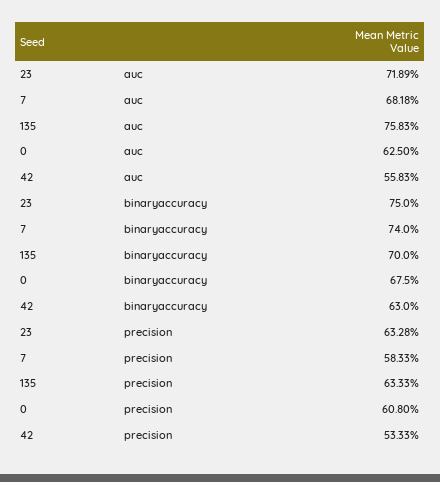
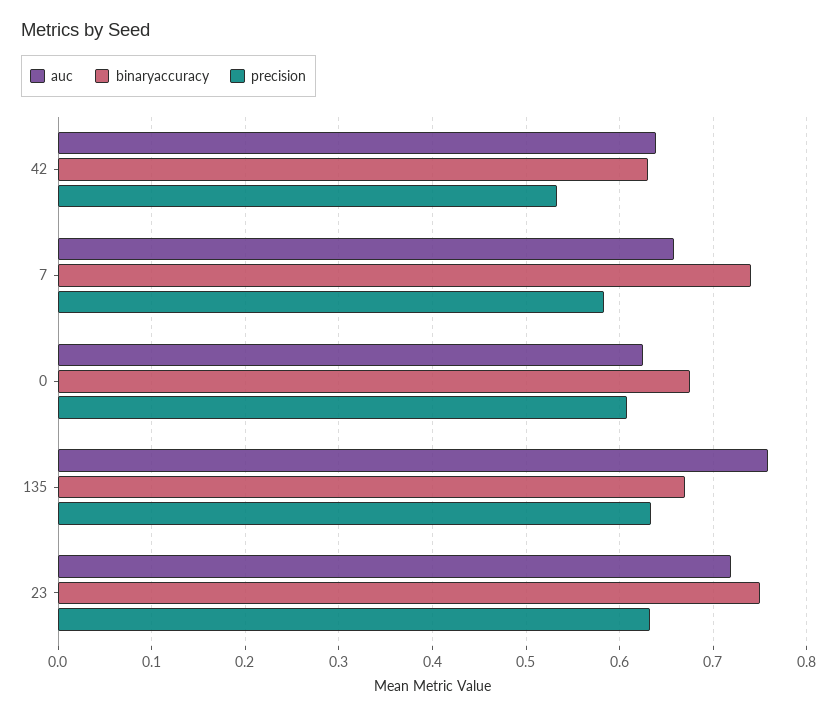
  {
    "auc": {
      "23": 0.7189,
-     "7": 0.6818,
+     "7": 0.66,
      "135": 0.7583,
      "0": 0.625,
-     "42": 0.5583
+     "42": 0.64
    },
    "binaryaccuracy": {
      "23": 0.75,
      "7": 0.74,
-     "135": 0.7,
+     "135": 0.67,
      "0": 0.675,
      "42": 0.63
    },
    "precision": {
      "23": 0.6328,
      "7": 0.5833,
      "135": 0.6333,
      "0": 0.608,
      "42": 0.5333
    }
  }

